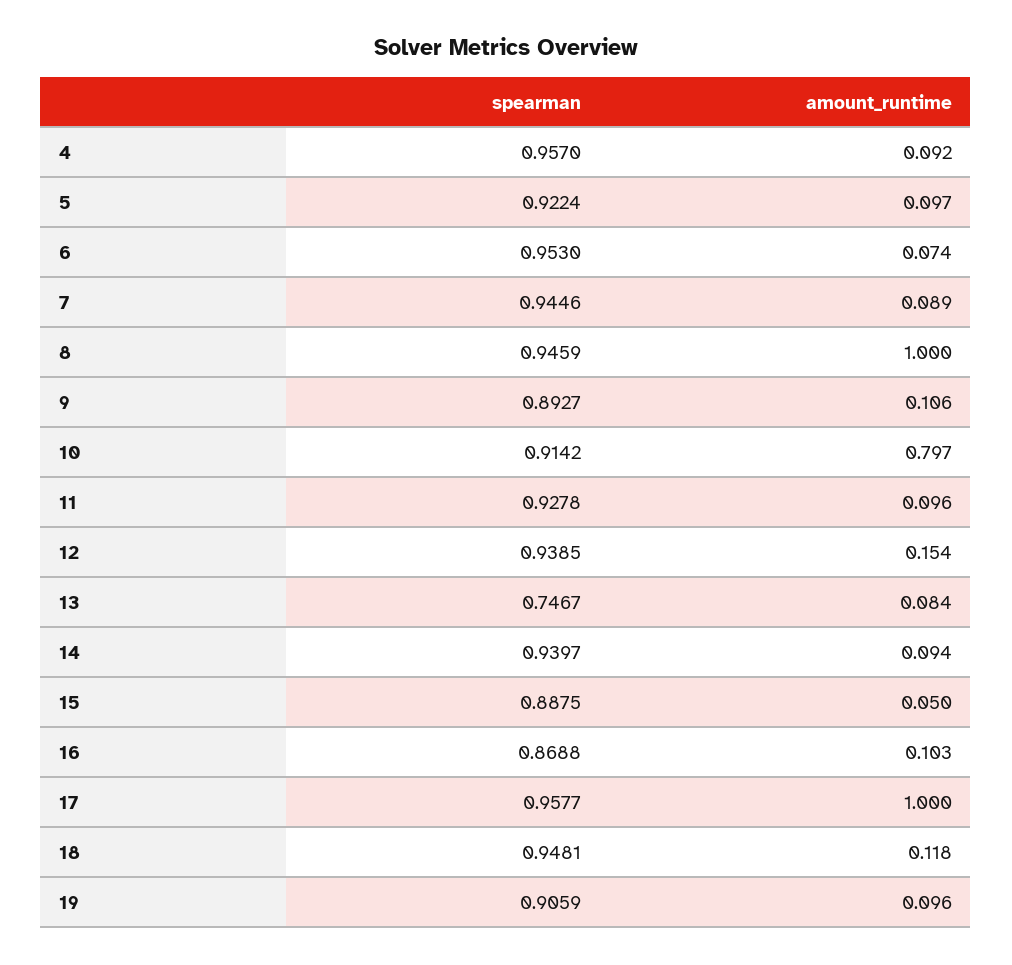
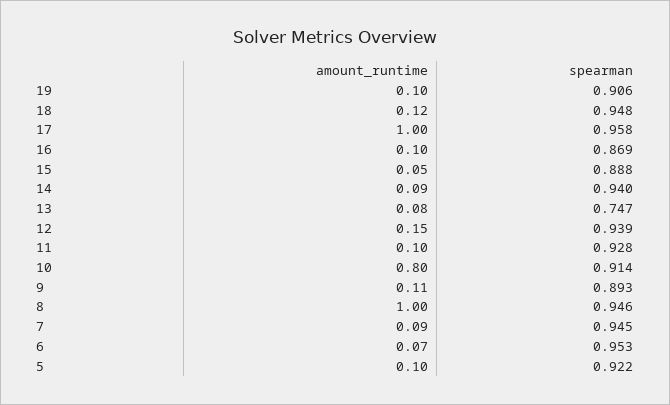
  {
    "spearman": {
-     "4": 0.957,
      "5": 0.9224,
      "6": 0.953,
      "7": 0.9446,
      "8": 0.9459,
      "9": 0.8927,
      "10": 0.9142,
      "11": 0.9278,
      "12": 0.9385,
      "13": 0.7467,
      "14": 0.9397,
      "15": 0.8875,
      "16": 0.8688,
      "17": 0.9577,
      "18": 0.9481,
      "19": 0.9059
    },
    "amount_runtime": {
-     "4": 0.092,
      "5": 0.097,
      "6": 0.074,
      "7": 0.089,
      "8": 1,
      "9": 0.106,
      "10": 0.797,
      "11": 0.096,
      "12": 0.154,
      "13": 0.084,
      "14": 0.094,
      "15": 0.05,
      "16": 0.103,
      "17": 1,
      "18": 0.118,
      "19": 0.096
    }
  }

